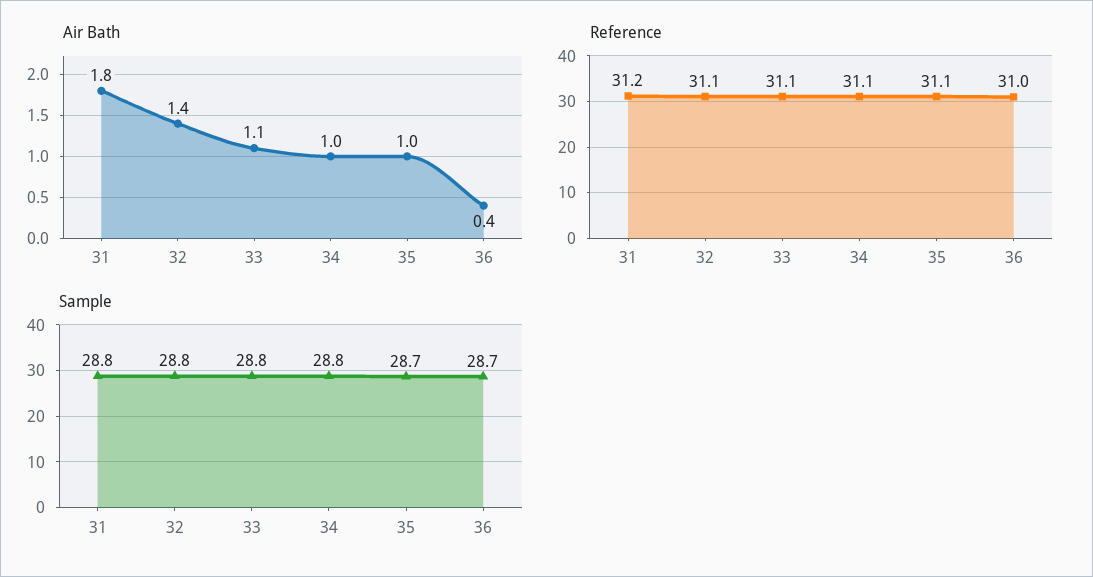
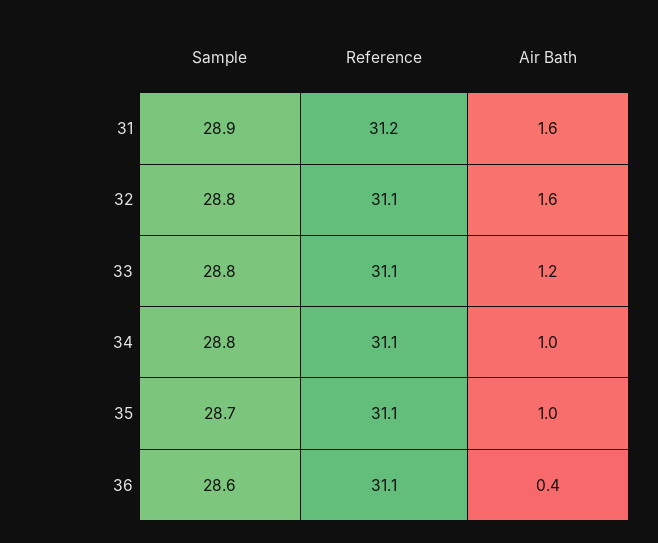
  {
    "Air Bath": {
-     "31": 1.8,
+     "31": 1.6,
-     "32": 1.4,
+     "32": 1.6,
-     "33": 1.1,
+     "33": 1.2,
      "34": 1,
      "35": 1,
      "36": 0.4
    },
    "Reference": {
      "31": 31.2,
      "32": 31.1,
      "33": 31.1,
      "34": 31.1,
      "35": 31.1,
-     "36": 31
+     "36": 31.1
    },
    "Sample": {
-     "31": 28.8,
+     "31": 28.9,
      "32": 28.8,
      "33": 28.8,
      "34": 28.8,
      "35": 28.7,
-     "36": 28.7
+     "36": 28.6
    }
  }

